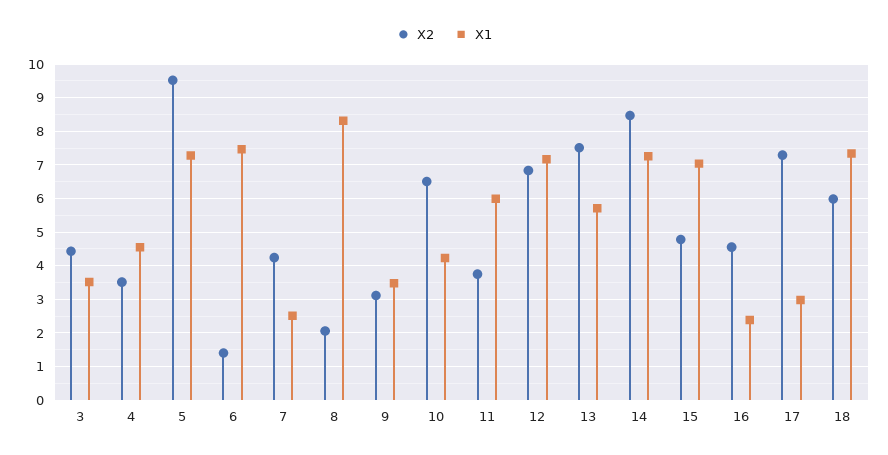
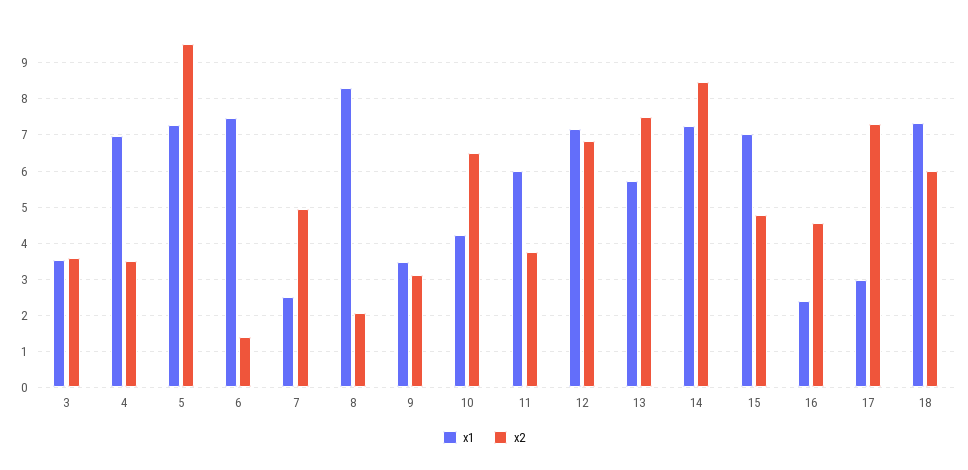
  {
    "X2": {
-     "3": 4.4,
+     "3": 3.6,
      "4": 3.6,
      "5": 9.6,
      "6": 1.4,
-     "7": 4.2,
+     "7": 5,
      "8": 2,
      "9": 3.2,
      "10": 6.6,
      "11": 3.8,
      "12": 6.8,
      "13": 7.6,
      "14": 8.4,
      "15": 4.8,
      "16": 4.6,
      "17": 7.2,
      "18": 6
    },
    "X1": {
      "3": 3.6,
-     "4": 4.6,
+     "4": 7,
      "5": 7.2,
      "6": 7.4,
      "7": 2.6,
      "8": 8.4,
      "9": 3.4,
      "10": 4.2,
      "11": 6,
      "12": 7.2,
      "13": 5.8,
      "14": 7.2,
      "15": 7,
      "16": 2.4,
      "17": 3,
      "18": 7.4
    }
  }

